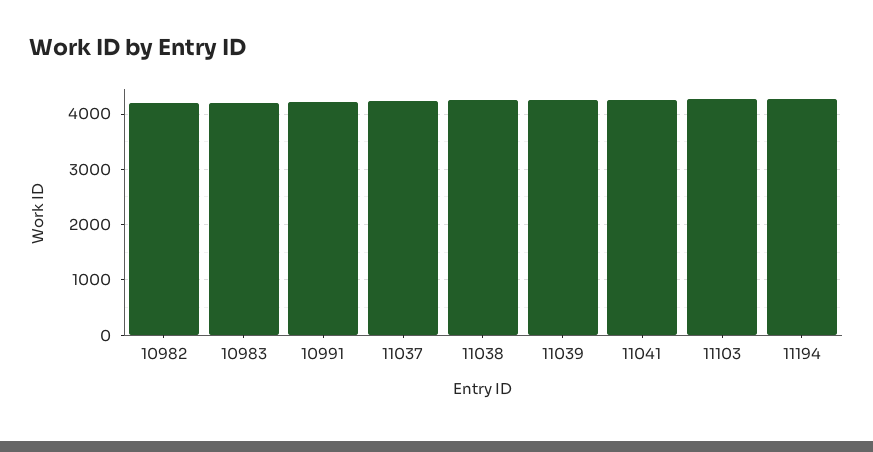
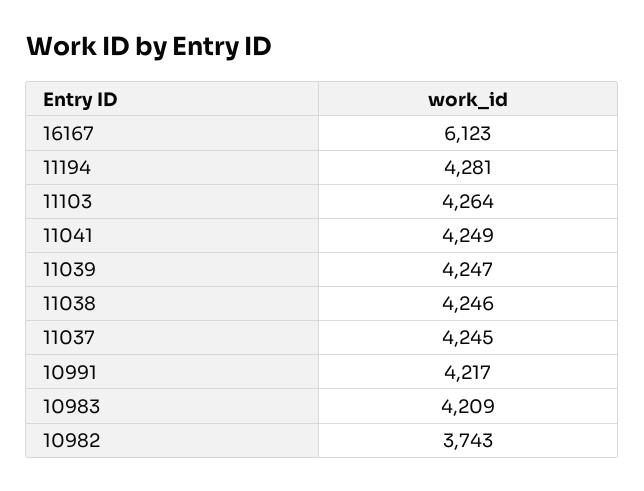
  {
-   "10982": 4200,
+   "10982": 3743,
    "10983": 4209,
    "10991": 4217,
    "11037": 4245,
    "11038": 4246,
    "11039": 4247,
    "11041": 4249,
    "11103": 4264,
-   "11194": 4281
+   "11194": 4281,
+   "16167": 6123
  }

